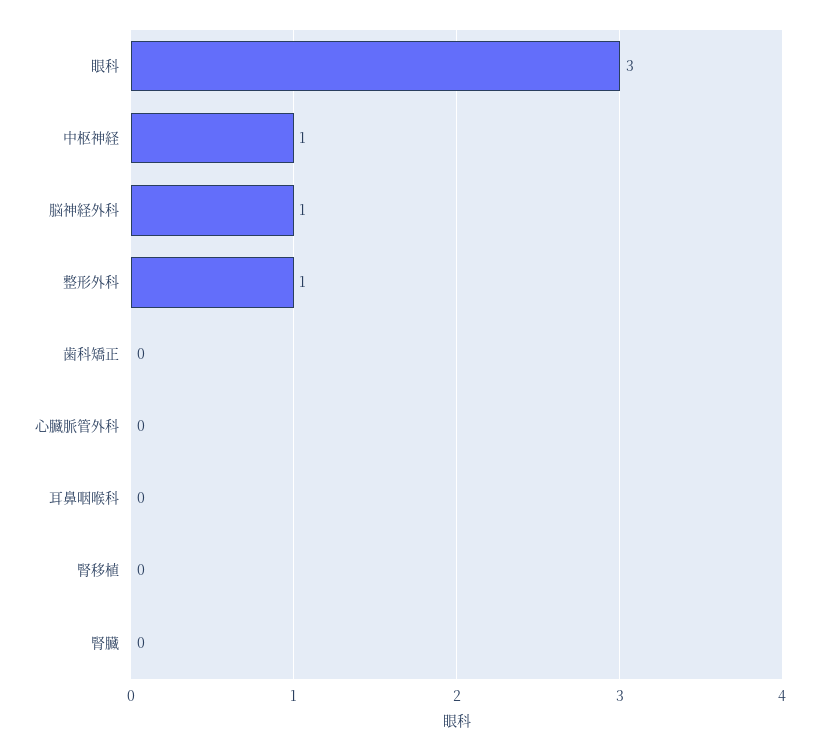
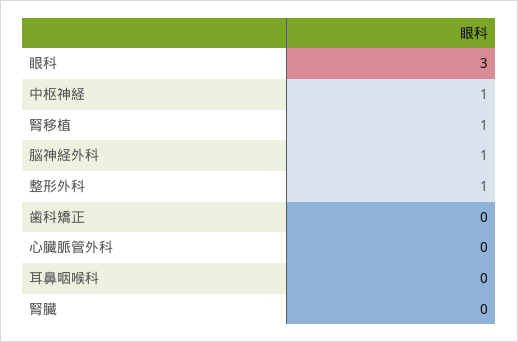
  {
    "眼科": 3,
    "中枢神経": 1,
    "脳神経外科": 1,
    "整形外科": 1,
    "歯科矯正": 0,
    "心臓脈管外科": 0,
    "耳鼻咽喉科": 0,
-   "腎移植": 0,
+   "腎移植": 1,
    "腎臓": 0
  }

